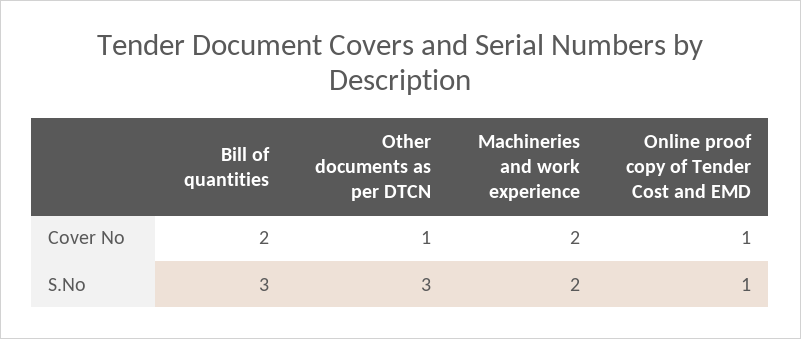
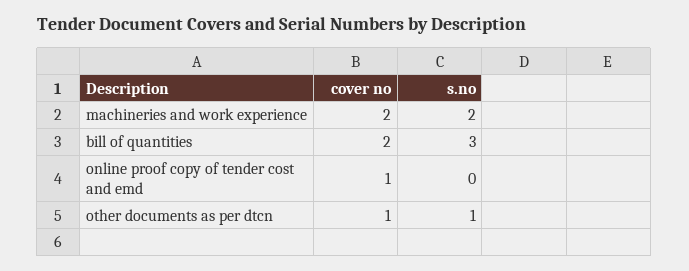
  {
    "Bill of quantities": {
      "Cover No": 2,
      "S.No": 3
    },
    "Other documents as per DTCN": {
      "Cover No": 1,
-     "S.No": 3
+     "S.No": 1
    },
    "Machineries and work experience": {
      "Cover No": 2,
      "S.No": 2
    },
    "Online proof copy of Tender Cost and EMD": {
      "Cover No": 1,
-     "S.No": 1
+     "S.No": 0
    }
  }

